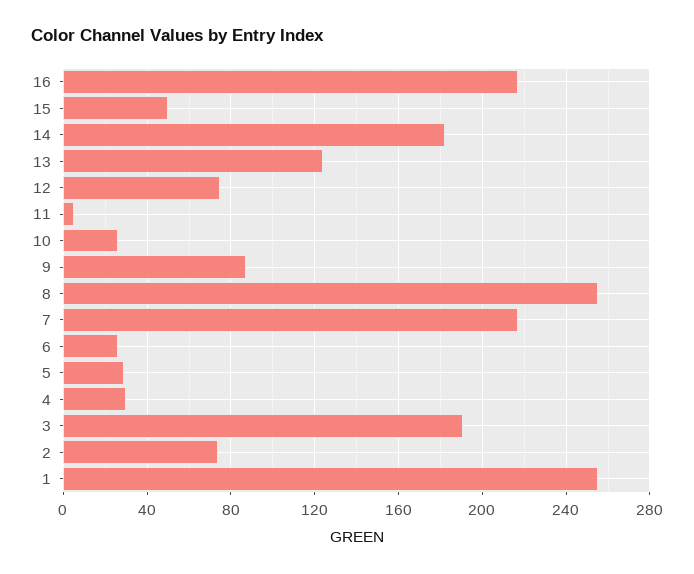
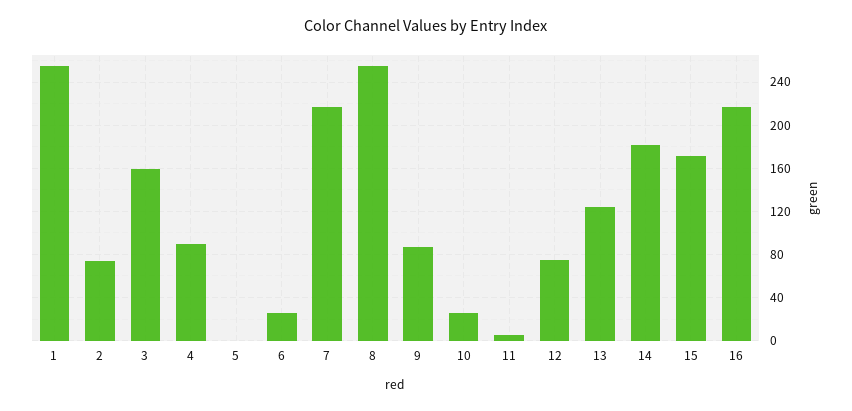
  {
    "16": 215,
-   "15": 50,
+   "15": 170,
    "14": 180,
    "13": 125,
    "12": 75,
    "11": 5,
    "10": 25,
    "9": 85,
    "8": 255,
    "7": 215,
    "6": 25,
-   "5": 30,
+   "5": 0,
-   "4": 30,
+   "4": 90,
-   "3": 190,
+   "3": 160,
    "2": 75,
    "1": 255
  }

